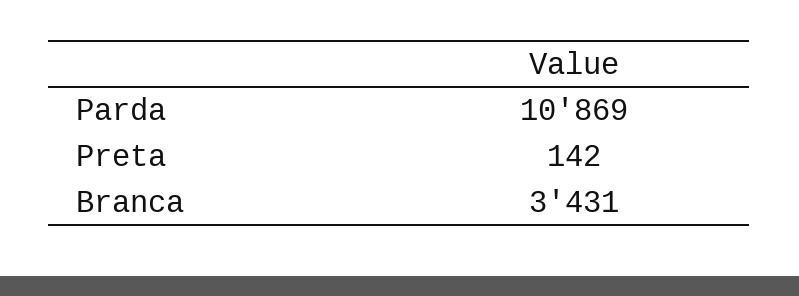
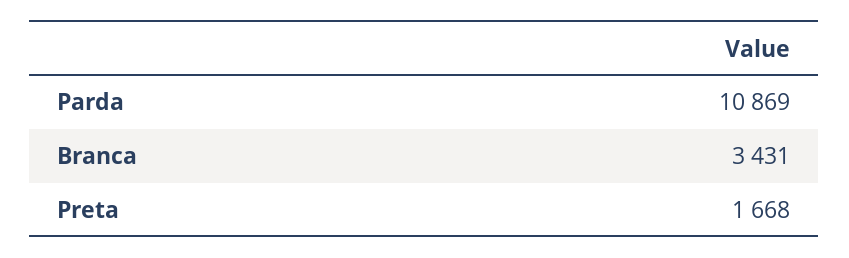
  {
    "Parda": 10869,
-   "Preta": 142,
+   "Preta": 1668,
    "Branca": 3431
  }

